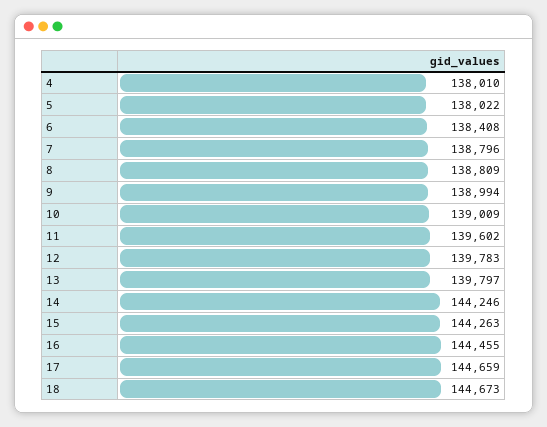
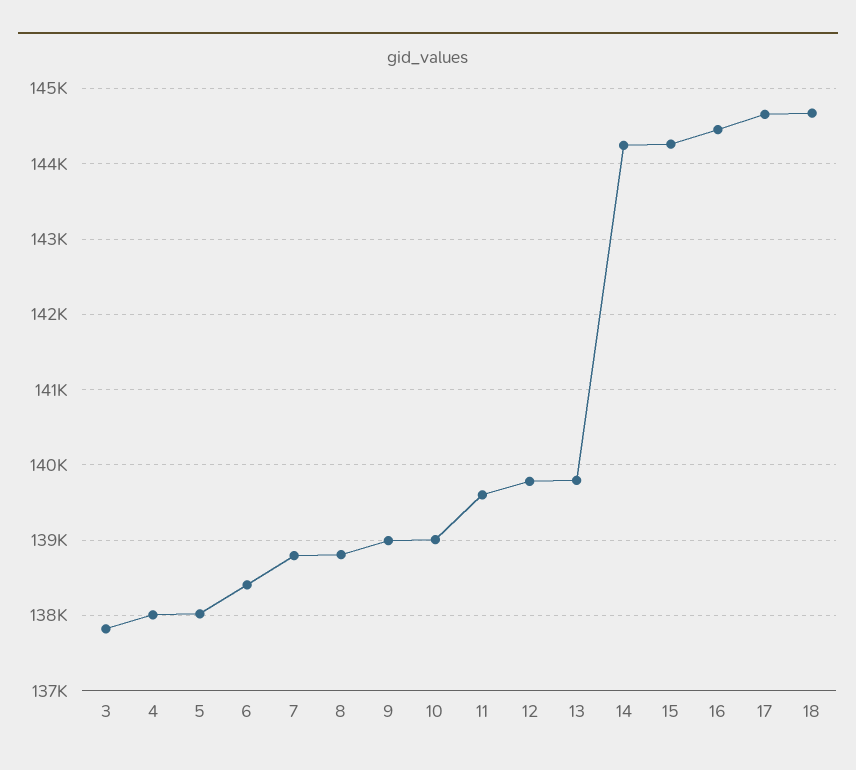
  {
    "4": 138010,
    "5": 138022,
    "6": 138408,
    "7": 138796,
    "8": 138809,
    "9": 138994,
    "10": 139009,
    "11": 139602,
    "12": 139783,
    "13": 139797,
    "14": 144246,
    "15": 144263,
    "16": 144455,
    "17": 144659,
-   "18": 144673
+   "18": 144673,
+   "3": 137800
  }

